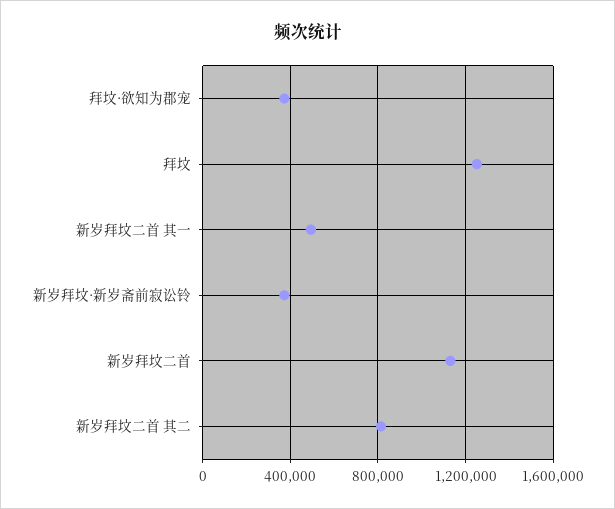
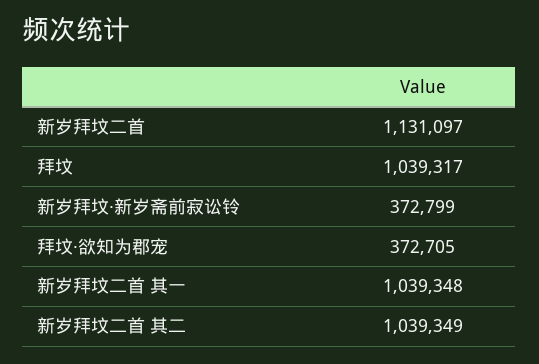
  {
    "拜坟·欲知为郡宠": 372705,
-   "拜坟": 1250000,
+   "拜坟": 1039317,
-   "新岁拜坟二首 其一": 500000,
+   "新岁拜坟二首 其一": 1039348,
    "新岁拜坟·新岁斋前寂讼铃": 372799,
    "新岁拜坟二首": 1131097,
-   "新岁拜坟二首 其二": 800000
+   "新岁拜坟二首 其二": 1039349
  }

